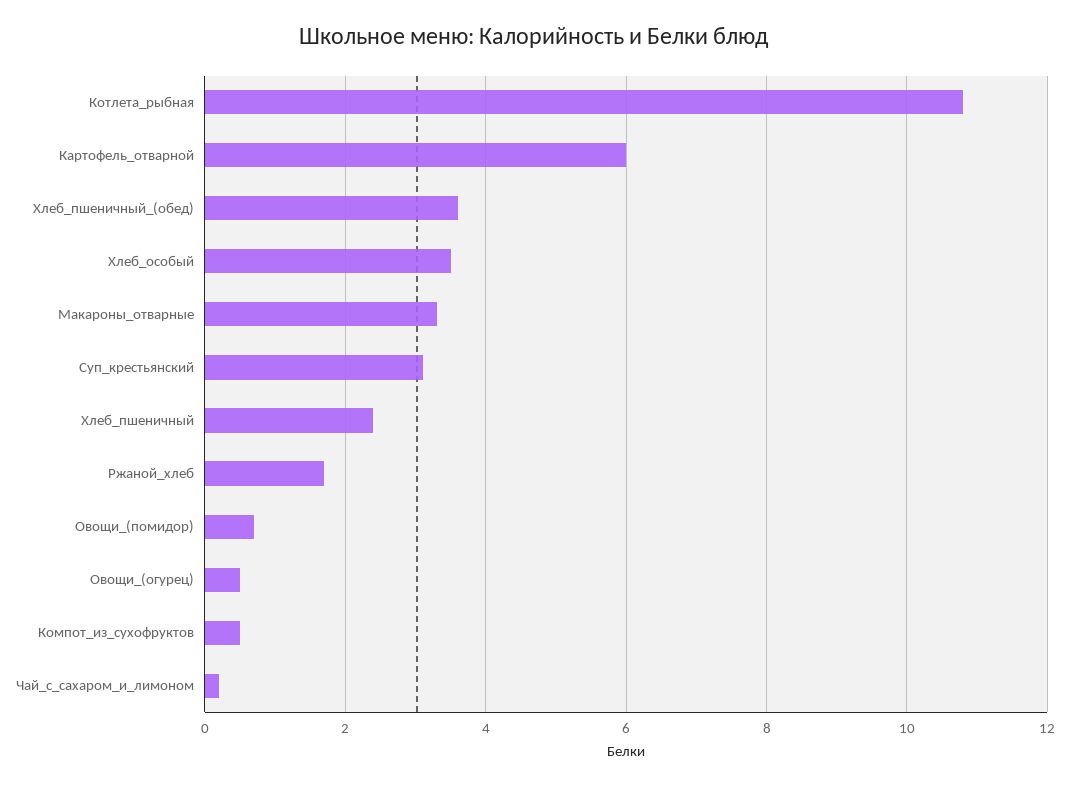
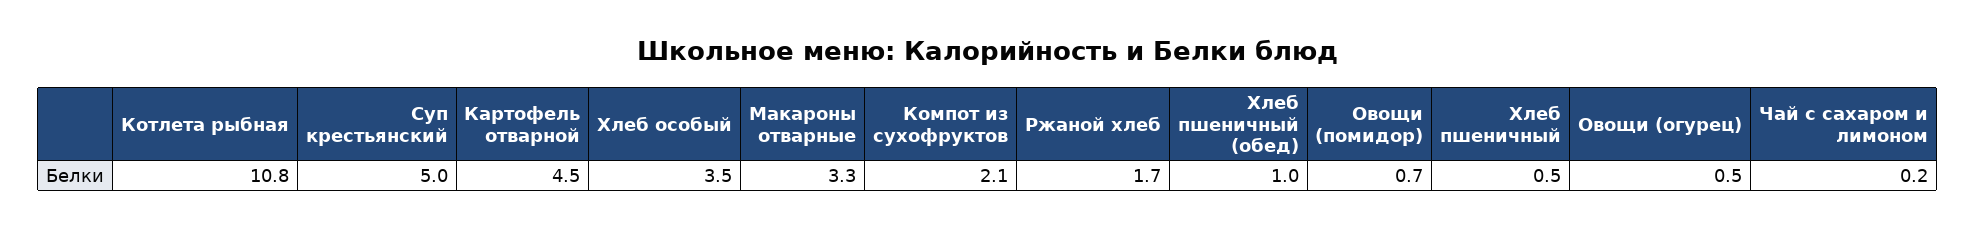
  {
    "Котлета_рыбная": 10.8,
-   "Картофель_отварной": 6,
+   "Картофель_отварной": 4.5,
-   "Хлеб_пшеничный_(обед)": 3.5,
+   "Хлеб_пшеничный_(обед)": 1,
    "Хлеб_особый": 3.5,
    "Макароны_отварные": 3.3,
-   "Суп_крестьянский": 3,
+   "Суп_крестьянский": 5,
-   "Хлеб_пшеничный": 2.5,
+   "Хлеб_пшеничный": 0.5,
    "Ржаной_хлеб": 1.7,
    "Овощи_(помидор)": 0.7,
    "Овощи_(огурец)": 0.5,
-   "Компот_из_сухофруктов": 0.5,
+   "Компот_из_сухофруктов": 2.1,
    "Чай_с_сахаром_и_лимоном": 0.2
  }

